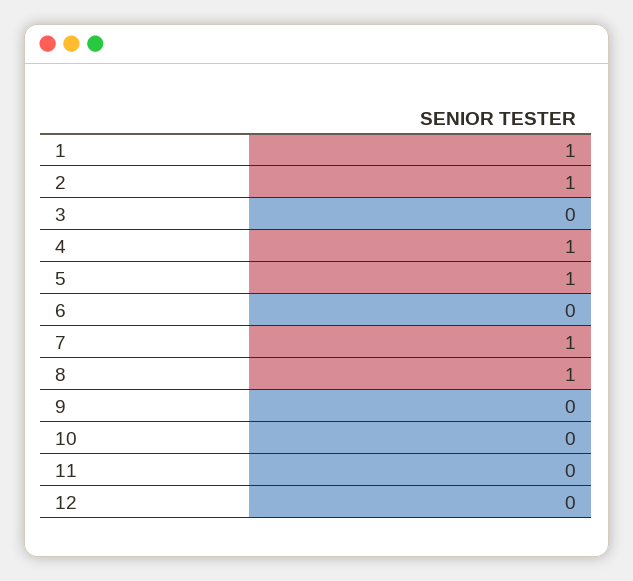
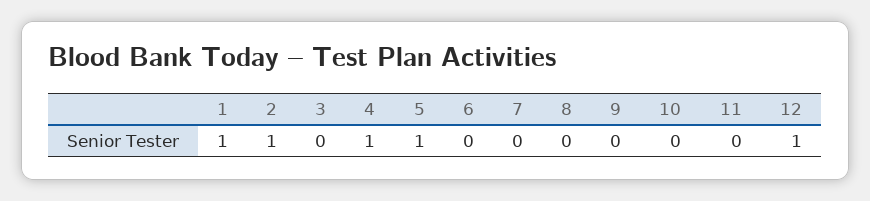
  {
    "1": 1,
    "2": 1,
    "3": 0,
    "4": 1,
    "5": 1,
    "6": 0,
-   "7": 1,
+   "7": 0,
-   "8": 1,
+   "8": 0,
    "9": 0,
    "10": 0,
    "11": 0,
-   "12": 0
+   "12": 1
  }

